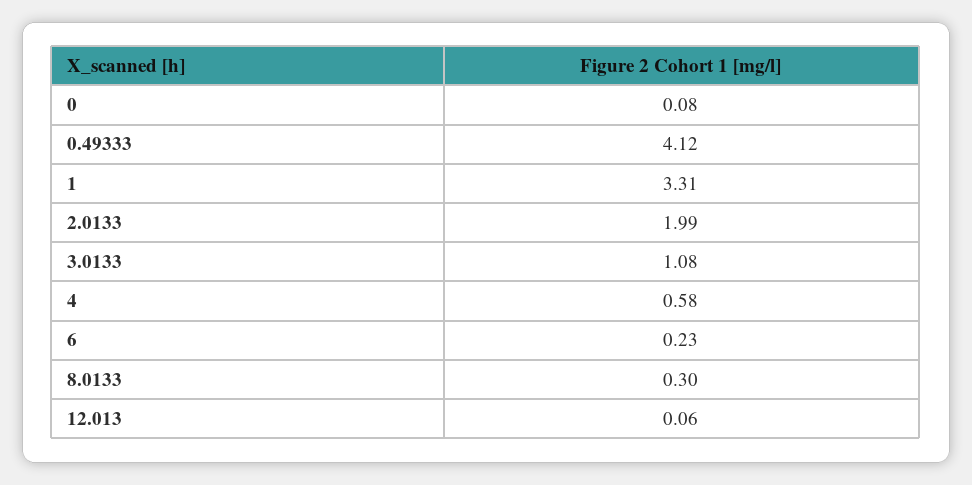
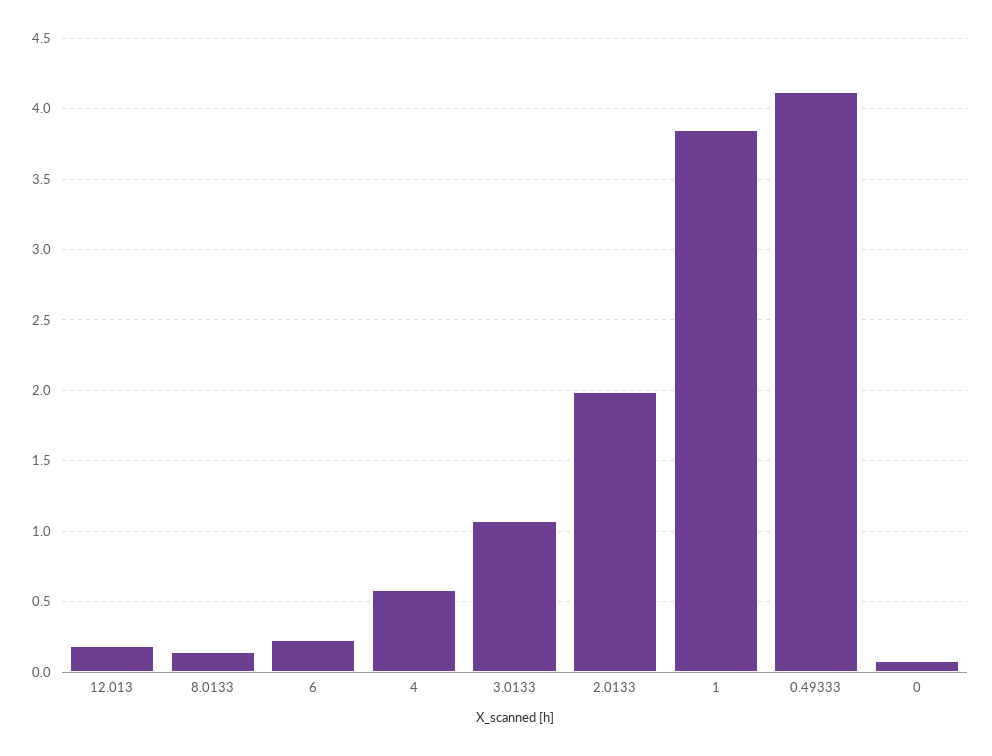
  {
    "0": 0.08,
    "0.49333": 4.12,
-   "1": 3.31,
+   "1": 3.85,
    "2.0133": 1.99,
    "3.0133": 1.08,
    "4": 0.58,
    "6": 0.23,
-   "8.0133": 0.3,
+   "8.0133": 0.15,
-   "12.013": 0.06
+   "12.013": 0.2
  }

